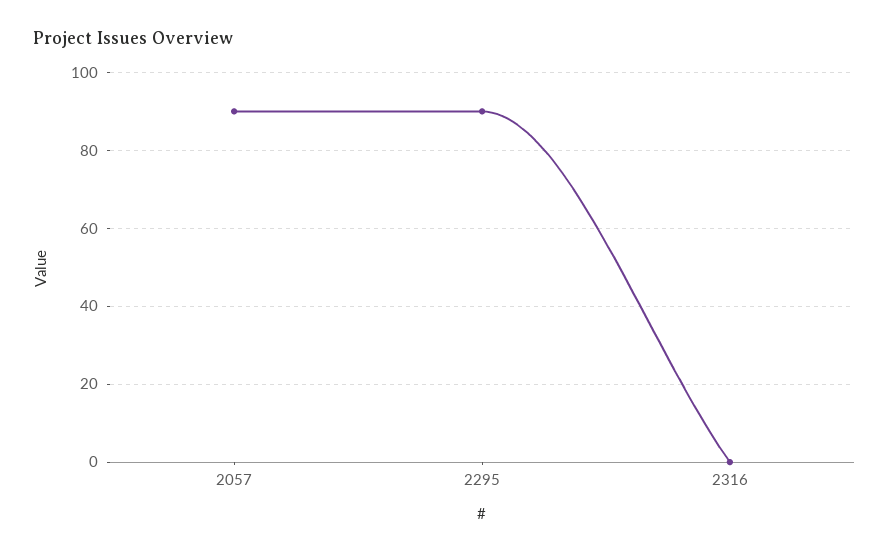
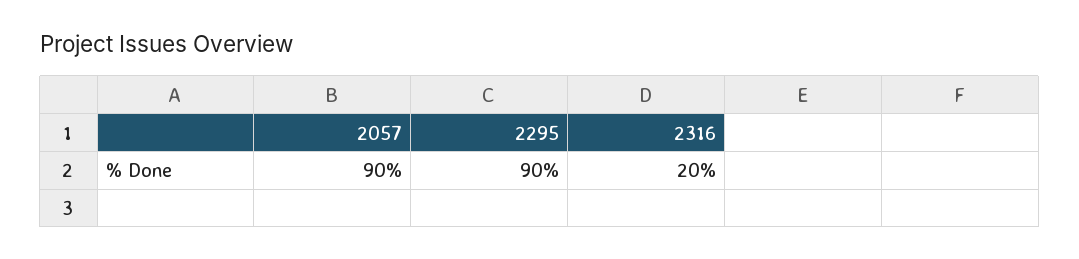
  {
    "2057": 90,
    "2295": 90,
-   "2316": 0
+   "2316": 20
  }

